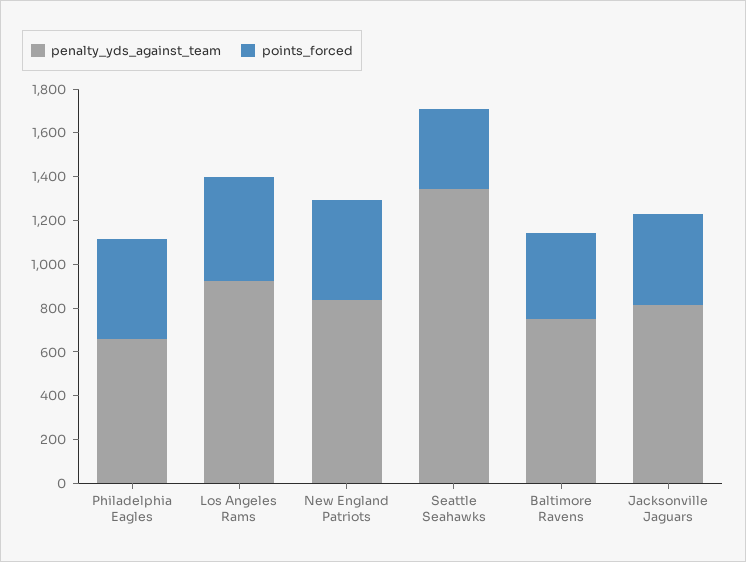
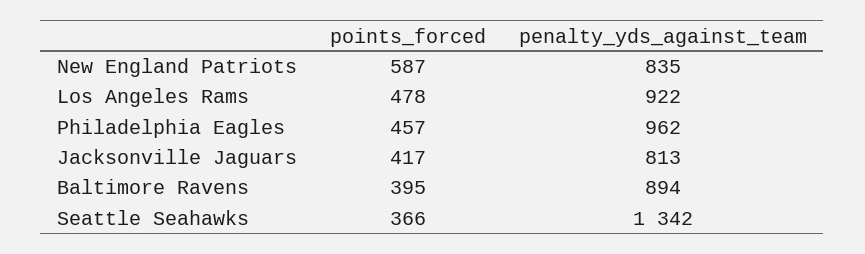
  {
    "penalty_yds_against_team": {
-     "Philadelphia Eagles": 650,
+     "Philadelphia Eagles": 962,
      "Los Angeles Rams": 922,
      "New England Patriots": 835,
      "Seattle Seahawks": 1342,
-     "Baltimore Ravens": 750,
+     "Baltimore Ravens": 894,
      "Jacksonville Jaguars": 813
    },
    "points_forced": {
      "Philadelphia Eagles": 457,
      "Los Angeles Rams": 478,
-     "New England Patriots": 450,
+     "New England Patriots": 587,
      "Seattle Seahawks": 366,
      "Baltimore Ravens": 395,
      "Jacksonville Jaguars": 417
    }
  }

